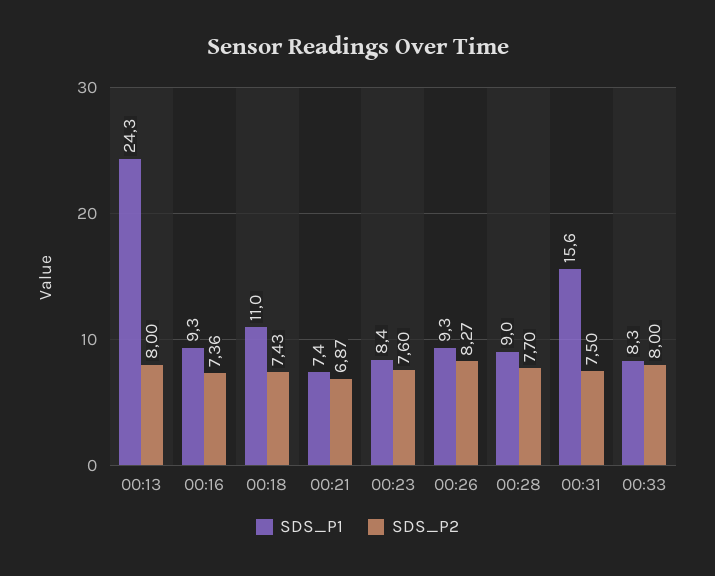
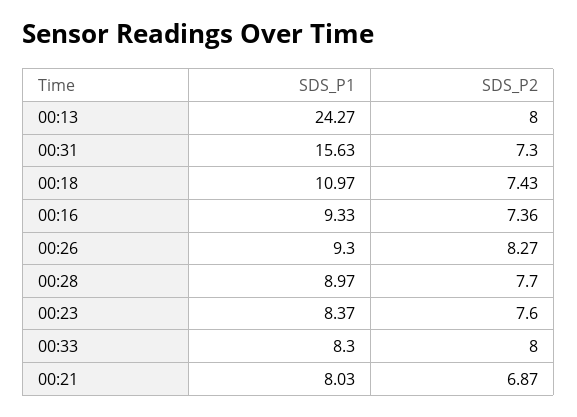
  {
    "SDS_P1": {
      "00:13": 24.27,
      "00:16": 9.33,
      "00:18": 10.97,
-     "00:21": 7.4,
+     "00:21": 8.03,
      "00:23": 8.37,
      "00:26": 9.3,
      "00:28": 8.97,
      "00:31": 15.63,
      "00:33": 8.3
    },
    "SDS_P2": {
      "00:13": 8,
      "00:16": 7.36,
      "00:18": 7.43,
      "00:21": 6.87,
      "00:23": 7.6,
      "00:26": 8.27,
      "00:28": 7.7,
-     "00:31": 7.5,
+     "00:31": 7.3,
      "00:33": 8
    }
  }

